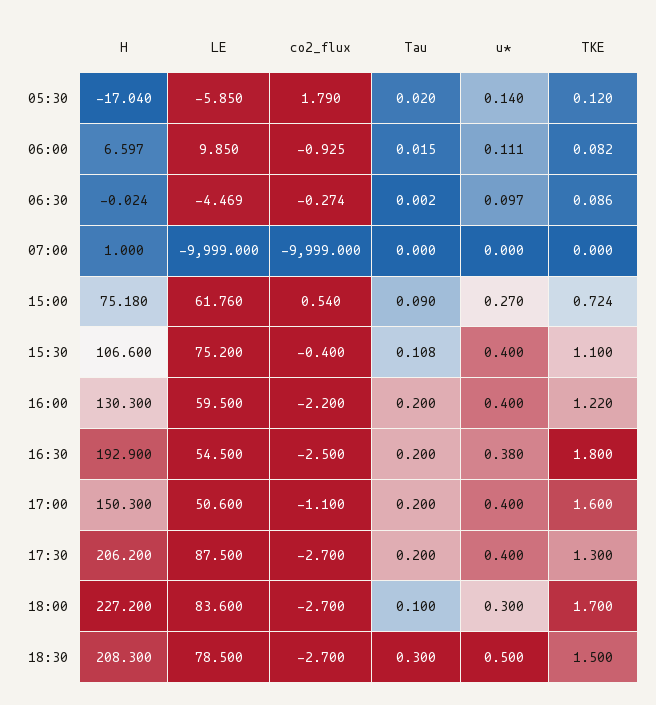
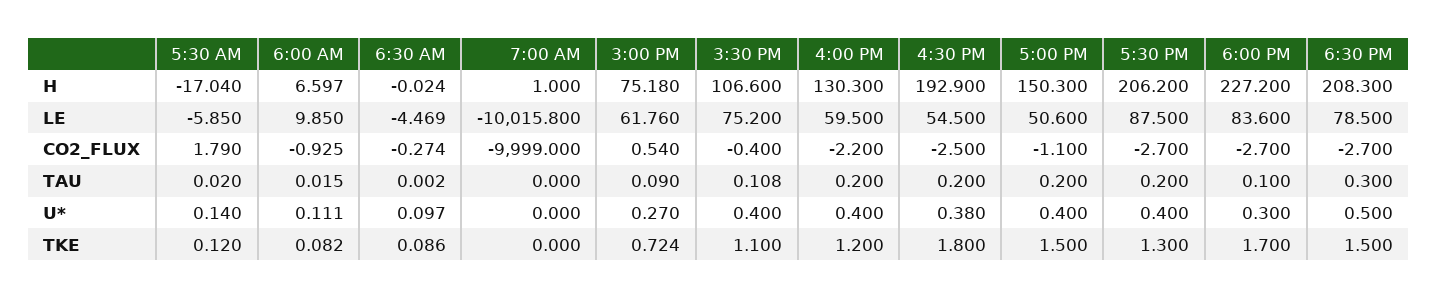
  {
    "H": {
      "05:30": -17.04,
      "06:00": 6.597,
      "06:30": -0.024,
      "07:00": 1,
      "15:00": 75.18,
      "15:30": 106.6,
      "16:00": 130.3,
      "16:30": 192.9,
      "17:00": 150.3,
      "17:30": 206.2,
      "18:00": 227.2,
      "18:30": 208.3
    },
    "LE": {
      "05:30": -5.85,
      "06:00": 9.85,
      "06:30": -4.469,
-     "07:00": -9999,
+     "07:00": -10015.8,
      "15:00": 61.76,
      "15:30": 75.2,
      "16:00": 59.5,
      "16:30": 54.5,
      "17:00": 50.6,
      "17:30": 87.5,
      "18:00": 83.6,
      "18:30": 78.5
    },
    "co2_flux": {
      "05:30": 1.79,
      "06:00": -0.925,
      "06:30": -0.274,
      "07:00": -9999,
      "15:00": 0.54,
      "15:30": -0.4,
      "16:00": -2.2,
      "16:30": -2.5,
      "17:00": -1.1,
      "17:30": -2.7,
      "18:00": -2.7,
      "18:30": -2.7
    },
    "Tau": {
      "05:30": 0.02,
      "06:00": 0.015,
      "06:30": 0.002,
      "07:00": 0,
      "15:00": 0.09,
      "15:30": 0.108,
      "16:00": 0.2,
      "16:30": 0.2,
      "17:00": 0.2,
      "17:30": 0.2,
      "18:00": 0.1,
      "18:30": 0.3
    },
    "u*": {
      "05:30": 0.14,
      "06:00": 0.111,
      "06:30": 0.097,
      "07:00": 0,
      "15:00": 0.27,
      "15:30": 0.4,
      "16:00": 0.4,
      "16:30": 0.38,
      "17:00": 0.4,
      "17:30": 0.4,
      "18:00": 0.3,
      "18:30": 0.5
    },
    "TKE": {
      "05:30": 0.12,
      "06:00": 0.082,
      "06:30": 0.086,
      "07:00": 0,
      "15:00": 0.724,
      "15:30": 1.1,
-     "16:00": 1.22,
+     "16:00": 1.2,
      "16:30": 1.8,
-     "17:00": 1.6,
+     "17:00": 1.5,
      "17:30": 1.3,
      "18:00": 1.7,
      "18:30": 1.5
    }
  }

